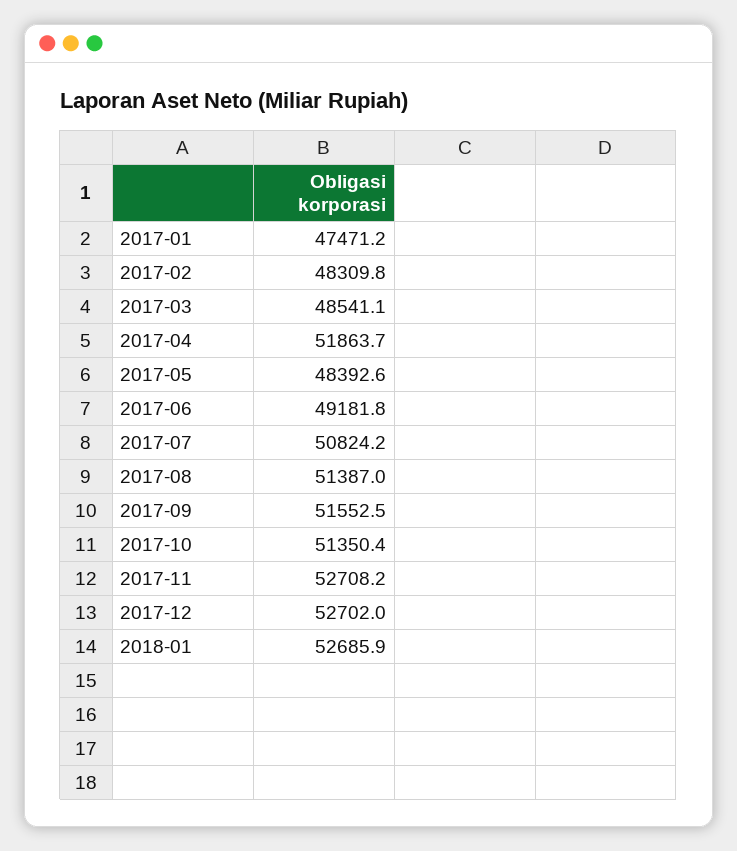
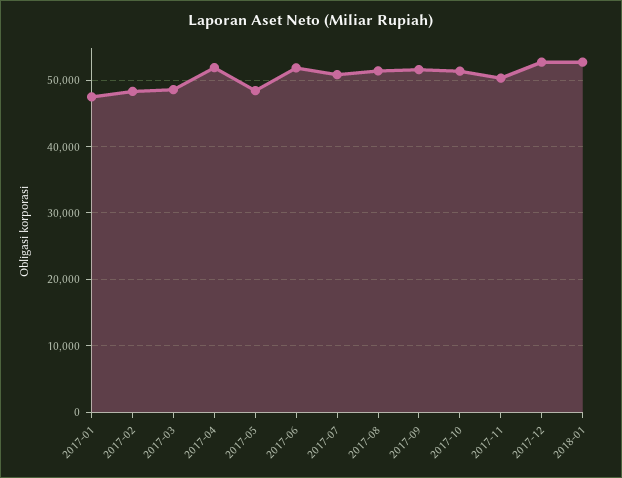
  {
    "2017-01": 47471.2,
    "2017-02": 48309.8,
    "2017-03": 48541.1,
    "2017-04": 51863.7,
    "2017-05": 48392.6,
-   "2017-06": 49181.8,
+   "2017-06": 52000,
    "2017-07": 50824.2,
    "2017-08": 51387,
    "2017-09": 51552.5,
    "2017-10": 51350.4,
-   "2017-11": 52708.2,
+   "2017-11": 50000,
    "2017-12": 52702,
    "2018-01": 52685.9
  }

